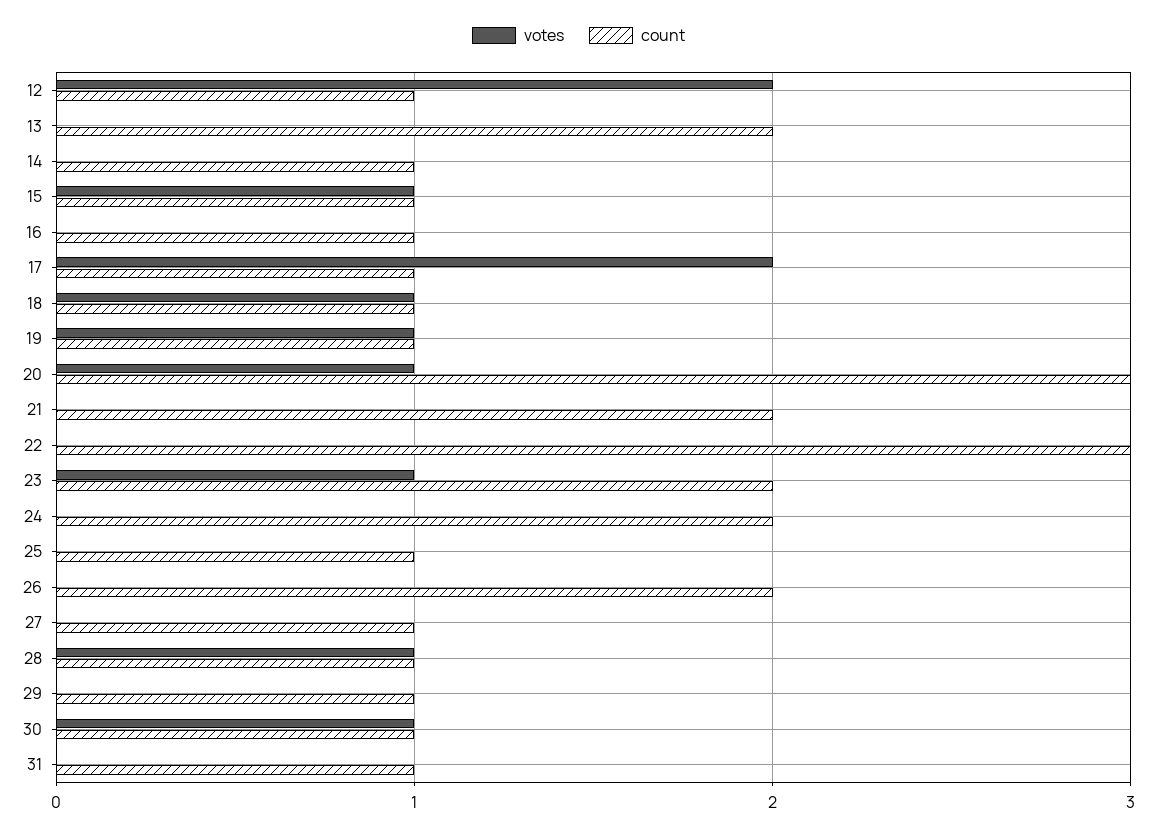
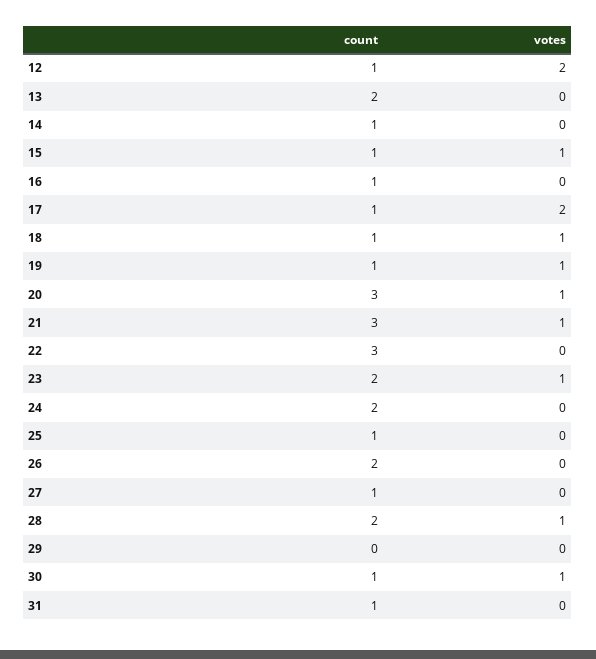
  {
    "votes": {
      "12": 2,
      "13": 0,
      "14": 0,
      "15": 1,
      "16": 0,
      "17": 2,
      "18": 1,
      "19": 1,
      "20": 1,
-     "21": 0,
+     "21": 1,
      "22": 0,
      "23": 1,
      "24": 0,
      "25": 0,
      "26": 0,
      "27": 0,
      "28": 1,
      "29": 0,
      "30": 1,
      "31": 0
    },
    "count": {
      "12": 1,
      "13": 2,
      "14": 1,
      "15": 1,
      "16": 1,
      "17": 1,
      "18": 1,
      "19": 1,
      "20": 3,
-     "21": 2,
+     "21": 3,
      "22": 3,
      "23": 2,
      "24": 2,
      "25": 1,
      "26": 2,
      "27": 1,
-     "28": 1,
+     "28": 2,
-     "29": 1,
+     "29": 0,
      "30": 1,
      "31": 1
    }
  }

